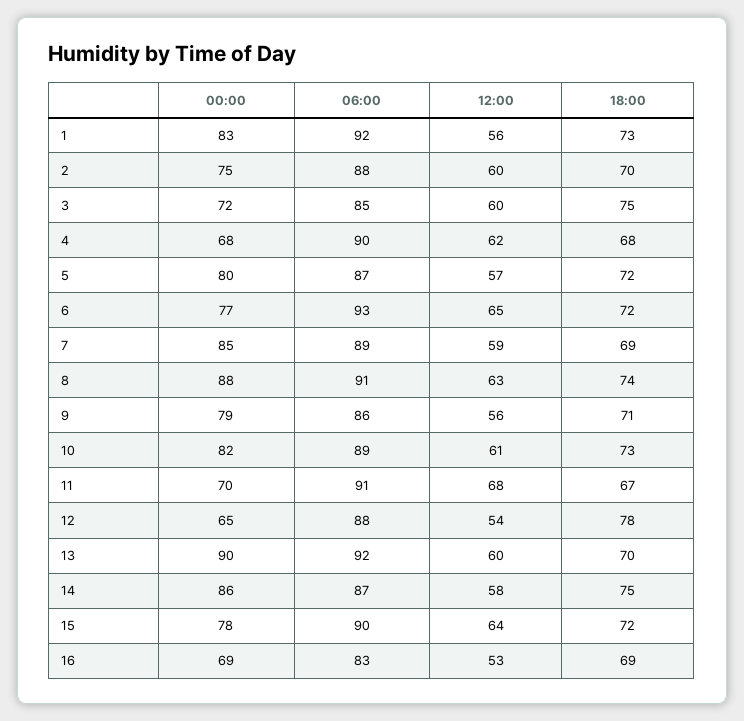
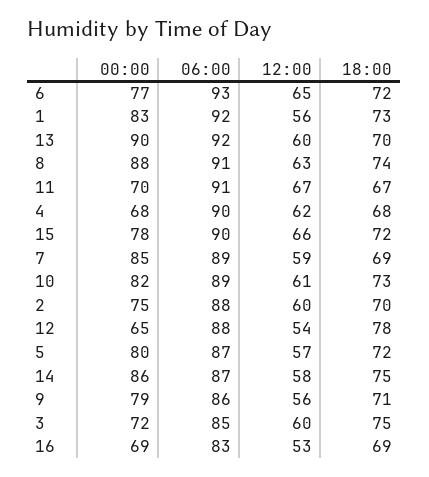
  {
    "00:00": {
      "1": 83,
      "2": 75,
      "3": 72,
      "4": 68,
      "5": 80,
      "6": 77,
      "7": 85,
      "8": 88,
      "9": 79,
      "10": 82,
      "11": 70,
      "12": 65,
      "13": 90,
      "14": 86,
      "15": 78,
      "16": 69
    },
    "06:00": {
      "1": 92,
      "2": 88,
      "3": 85,
      "4": 90,
      "5": 87,
      "6": 93,
      "7": 89,
      "8": 91,
      "9": 86,
      "10": 89,
      "11": 91,
      "12": 88,
      "13": 92,
      "14": 87,
      "15": 90,
      "16": 83
    },
    "12:00": {
      "1": 56,
      "2": 60,
      "3": 60,
      "4": 62,
      "5": 57,
      "6": 65,
      "7": 59,
      "8": 63,
      "9": 56,
      "10": 61,
-     "11": 68,
+     "11": 67,
      "12": 54,
      "13": 60,
      "14": 58,
-     "15": 64,
+     "15": 66,
      "16": 53
    },
    "18:00": {
      "1": 73,
      "2": 70,
      "3": 75,
      "4": 68,
      "5": 72,
      "6": 72,
      "7": 69,
      "8": 74,
      "9": 71,
      "10": 73,
      "11": 67,
      "12": 78,
      "13": 70,
      "14": 75,
      "15": 72,
      "16": 69
    }
  }

